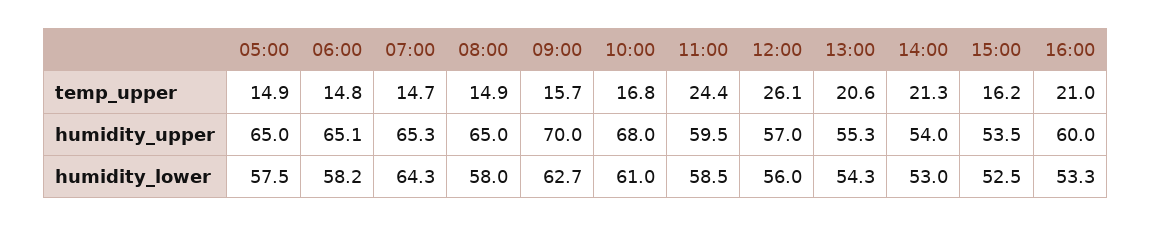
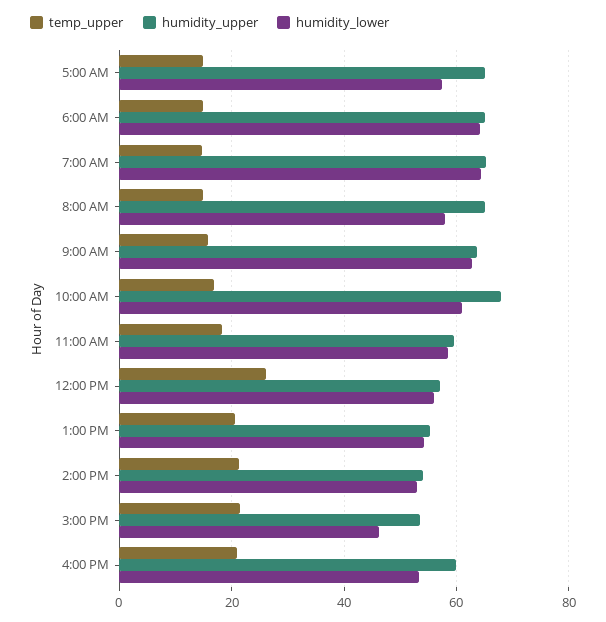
  {
    "temp_upper": {
      "05:00": 14.9,
      "06:00": 14.8,
      "07:00": 14.7,
      "08:00": 14.9,
      "09:00": 15.7,
      "10:00": 16.8,
-     "11:00": 24.4,
+     "11:00": 18,
      "12:00": 26.1,
      "13:00": 20.6,
      "14:00": 21.3,
-     "15:00": 16.2,
+     "15:00": 22,
      "16:00": 21
    },
    "humidity_upper": {
      "05:00": 65,
      "06:00": 65.1,
      "07:00": 65.3,
      "08:00": 65,
-     "09:00": 70,
+     "09:00": 64,
      "10:00": 68,
      "11:00": 59.5,
      "12:00": 57,
      "13:00": 55.3,
      "14:00": 54,
      "15:00": 53.5,
      "16:00": 60
    },
    "humidity_lower": {
      "05:00": 57.5,
-     "06:00": 58.2,
+     "06:00": 64,
      "07:00": 64.3,
      "08:00": 58,
      "09:00": 62.7,
      "10:00": 61,
      "11:00": 58.5,
      "12:00": 56,
      "13:00": 54.3,
      "14:00": 53,
-     "15:00": 52.5,
+     "15:00": 46,
      "16:00": 53.3
    }
  }

